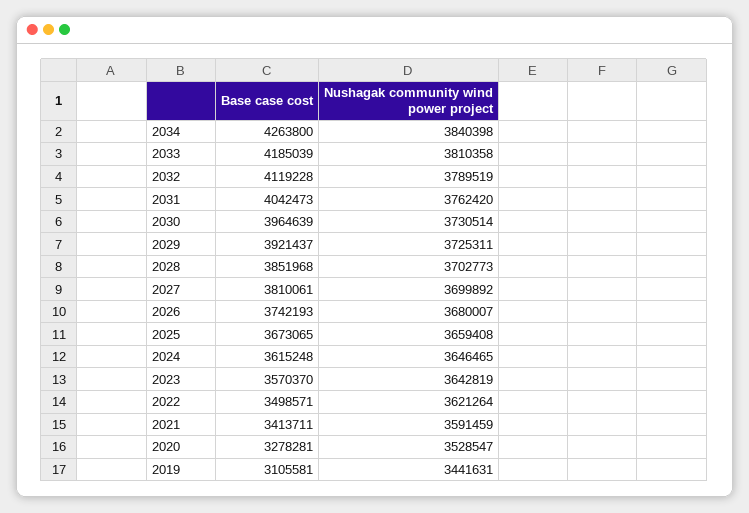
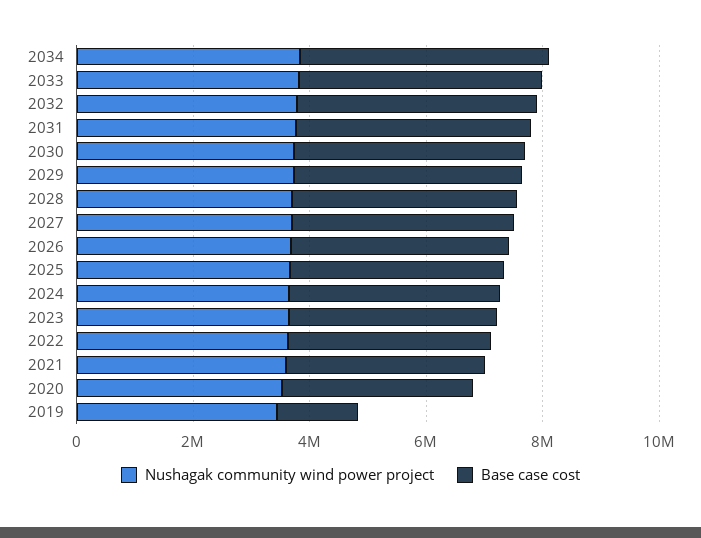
  {
    "Base case cost": {
      "2034": 4263800,
      "2033": 4185039,
      "2032": 4119228,
      "2031": 4042473,
      "2030": 3964639,
      "2029": 3921437,
      "2028": 3851968,
      "2027": 3810061,
      "2026": 3742193,
      "2025": 3673065,
      "2024": 3615248,
      "2023": 3570370,
      "2022": 3498571,
      "2021": 3413711,
      "2020": 3278281,
-     "2019": 3105581
+     "2019": 1500000
    },
    "Nushagak community wind power project": {
      "2034": 3840398,
      "2033": 3810358,
      "2032": 3789519,
      "2031": 3762420,
      "2030": 3730514,
      "2029": 3725311,
      "2028": 3702773,
      "2027": 3699892,
      "2026": 3680007,
      "2025": 3659408,
      "2024": 3646465,
      "2023": 3642819,
      "2022": 3621264,
      "2021": 3591459,
      "2020": 3528547,
      "2019": 3441631
    }
  }

